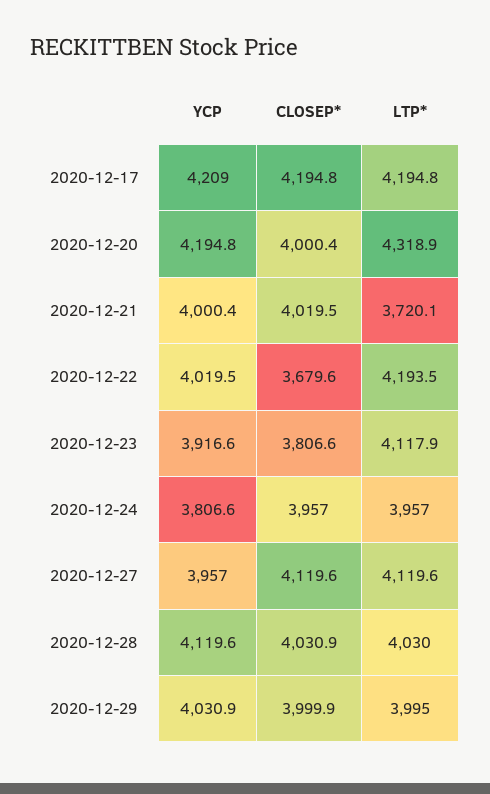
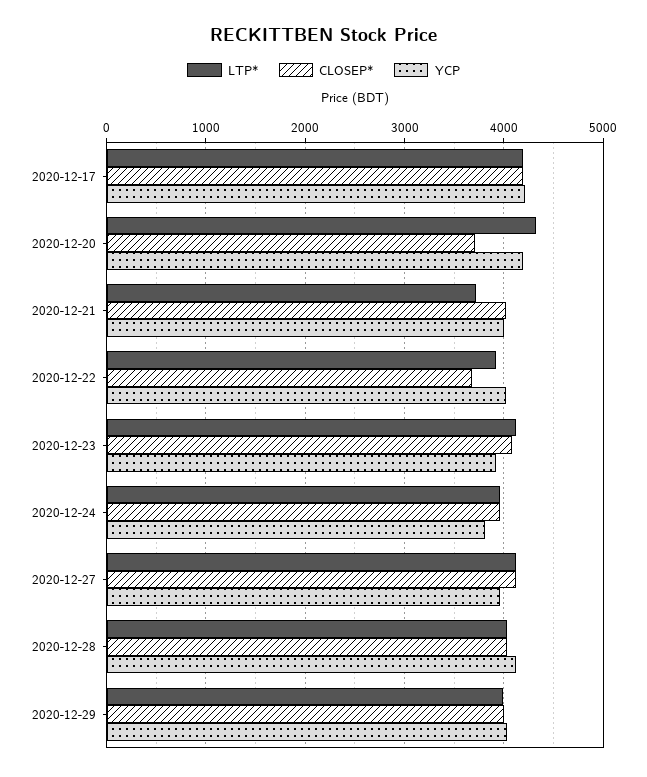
  {
    "YCP": {
      "2020-12-17": 4209,
      "2020-12-20": 4194.8,
      "2020-12-21": 4000.4,
      "2020-12-22": 4019.5,
      "2020-12-23": 3916.6,
      "2020-12-24": 3806.6,
      "2020-12-27": 3957,
      "2020-12-28": 4119.6,
      "2020-12-29": 4030.9
    },
    "CLOSEP*": {
      "2020-12-17": 4194.8,
-     "2020-12-20": 4000.4,
+     "2020-12-20": 3700,
      "2020-12-21": 4019.5,
      "2020-12-22": 3679.6,
-     "2020-12-23": 3806.6,
+     "2020-12-23": 4100,
      "2020-12-24": 3957,
      "2020-12-27": 4119.6,
      "2020-12-28": 4030.9,
      "2020-12-29": 3999.9
    },
    "LTP*": {
      "2020-12-17": 4194.8,
      "2020-12-20": 4318.9,
      "2020-12-21": 3720.1,
-     "2020-12-22": 4193.5,
+     "2020-12-22": 3900,
      "2020-12-23": 4117.9,
      "2020-12-24": 3957,
      "2020-12-27": 4119.6,
      "2020-12-28": 4030,
      "2020-12-29": 3995
    }
  }

